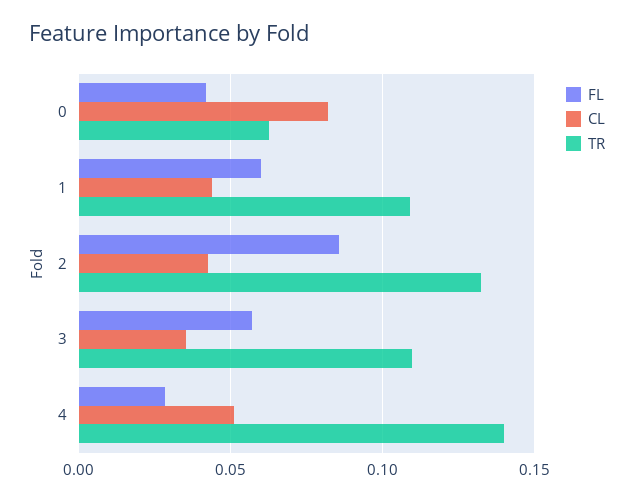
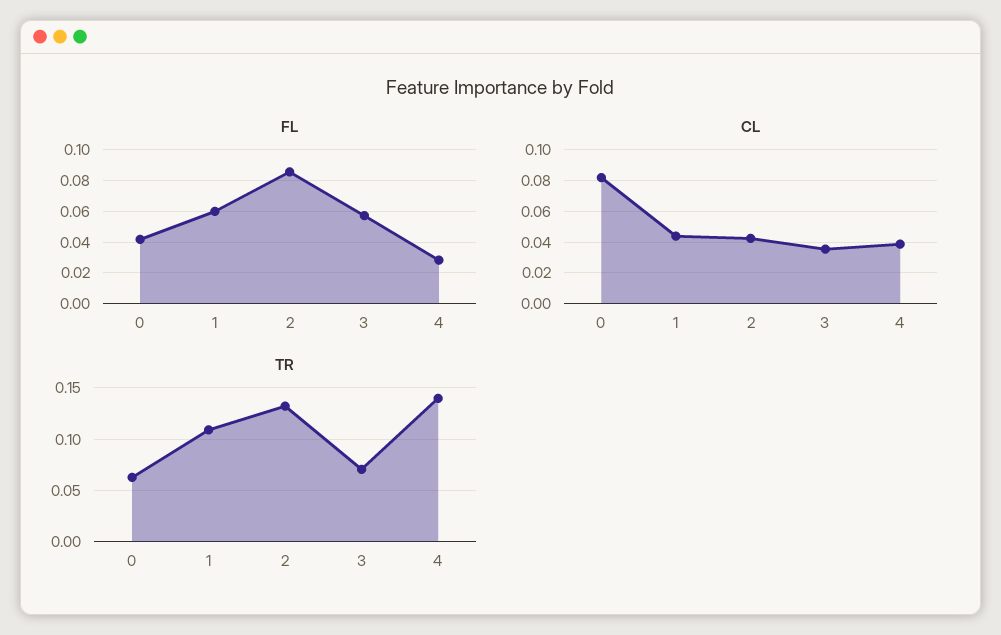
  {
    "FL": {
      "0": 0.04,
      "1": 0.06,
      "2": 0.085,
      "3": 0.055,
      "4": 0.03
    },
    "CL": {
      "0": 0.08,
      "1": 0.045,
      "2": 0.04,
      "3": 0.035,
-     "4": 0.05
+     "4": 0.04
    },
    "TR": {
      "0": 0.065,
      "1": 0.11,
      "2": 0.13,
-     "3": 0.11,
+     "3": 0.07,
      "4": 0.14
    }
  }

